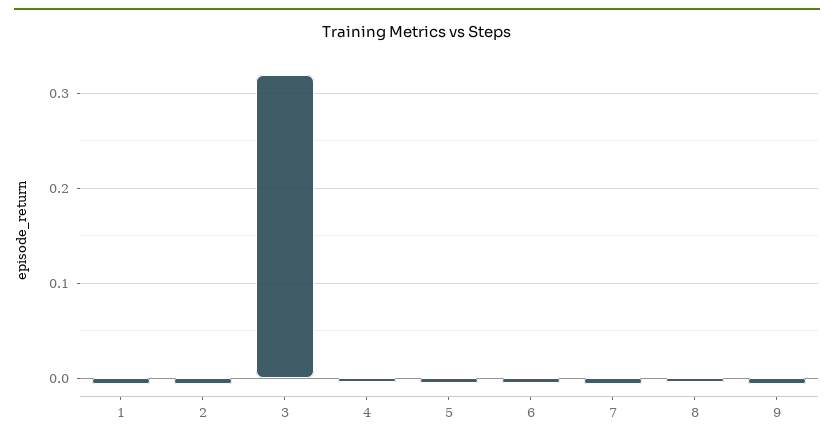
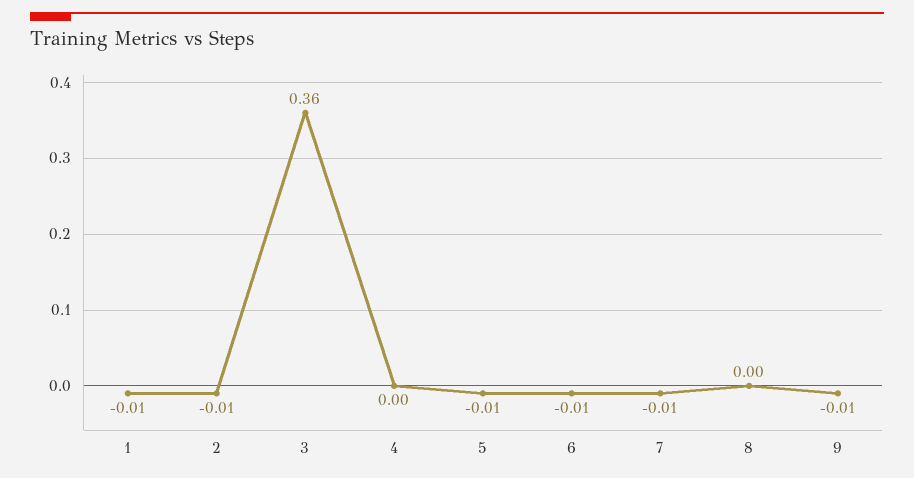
  {
    "1": -0.01,
    "2": -0.01,
-   "3": 0.32,
+   "3": 0.36,
    "4": 0,
    "5": -0.01,
    "6": -0.01,
    "7": -0.01,
    "8": 0,
    "9": -0.01
  }

